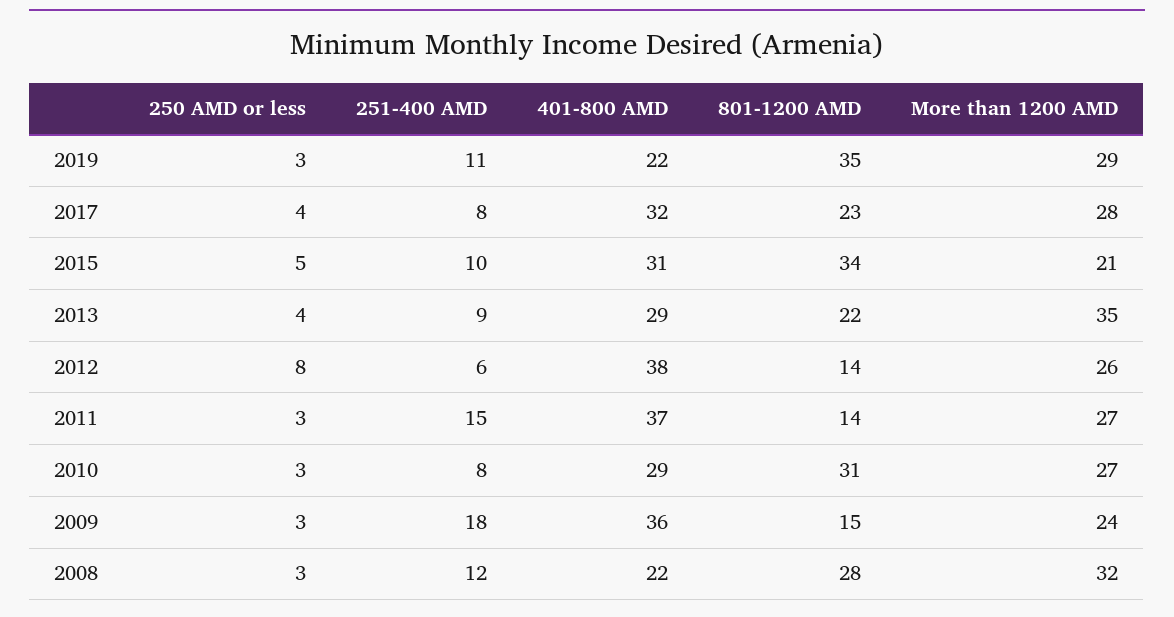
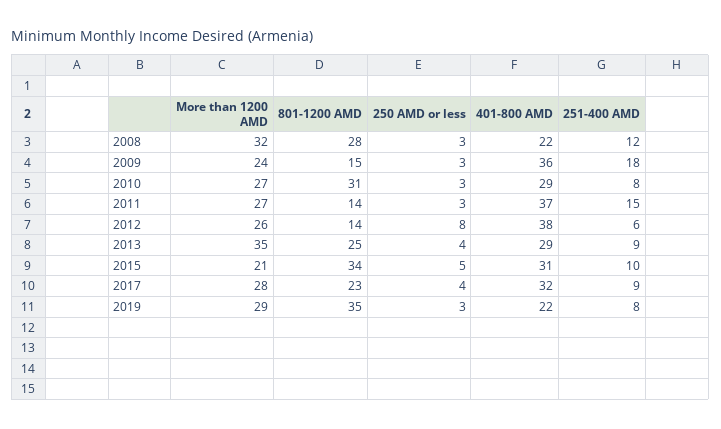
  {
    "250 AMD or less": {
      "2019": 3,
      "2017": 4,
      "2015": 5,
      "2013": 4,
      "2012": 8,
      "2011": 3,
      "2010": 3,
      "2009": 3,
      "2008": 3
    },
    "251-400 AMD": {
-     "2019": 11,
+     "2019": 8,
-     "2017": 8,
+     "2017": 9,
      "2015": 10,
      "2013": 9,
      "2012": 6,
      "2011": 15,
      "2010": 8,
      "2009": 18,
      "2008": 12
    },
    "401-800 AMD": {
      "2019": 22,
      "2017": 32,
      "2015": 31,
      "2013": 29,
      "2012": 38,
      "2011": 37,
      "2010": 29,
      "2009": 36,
      "2008": 22
    },
    "801-1200 AMD": {
      "2019": 35,
      "2017": 23,
      "2015": 34,
-     "2013": 22,
+     "2013": 25,
      "2012": 14,
      "2011": 14,
      "2010": 31,
      "2009": 15,
      "2008": 28
    },
    "More than 1200 AMD": {
      "2019": 29,
      "2017": 28,
      "2015": 21,
      "2013": 35,
      "2012": 26,
      "2011": 27,
      "2010": 27,
      "2009": 24,
      "2008": 32
    }
  }

